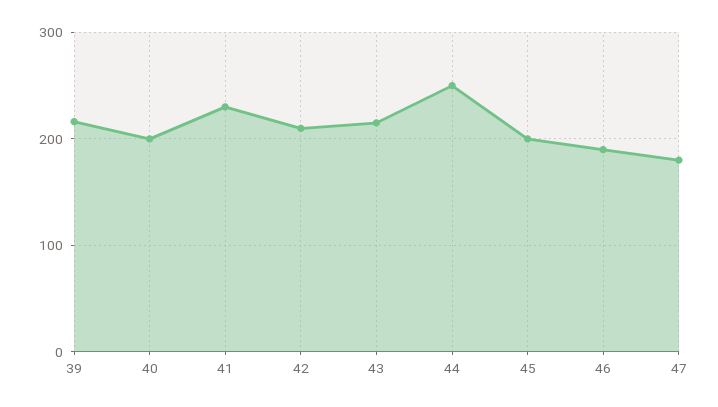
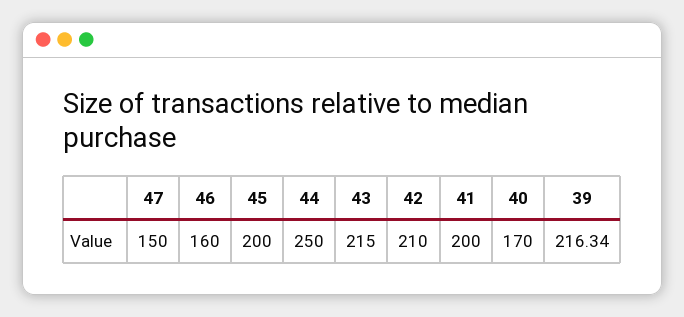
  {
    "39": 216.34,
-   "40": 200,
+   "40": 170,
-   "41": 230,
+   "41": 200,
    "42": 210,
    "43": 215,
    "44": 250,
    "45": 200,
-   "46": 190,
+   "46": 160,
-   "47": 180
+   "47": 150
  }

